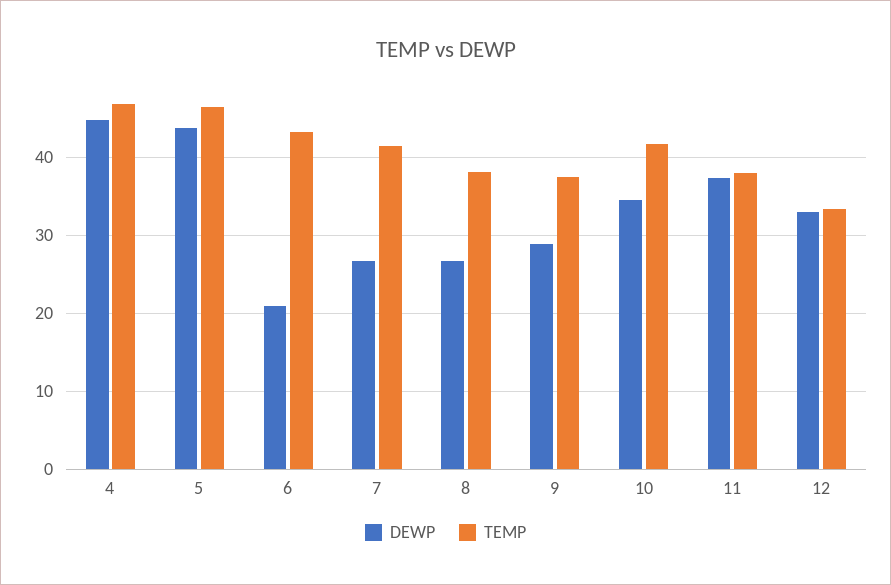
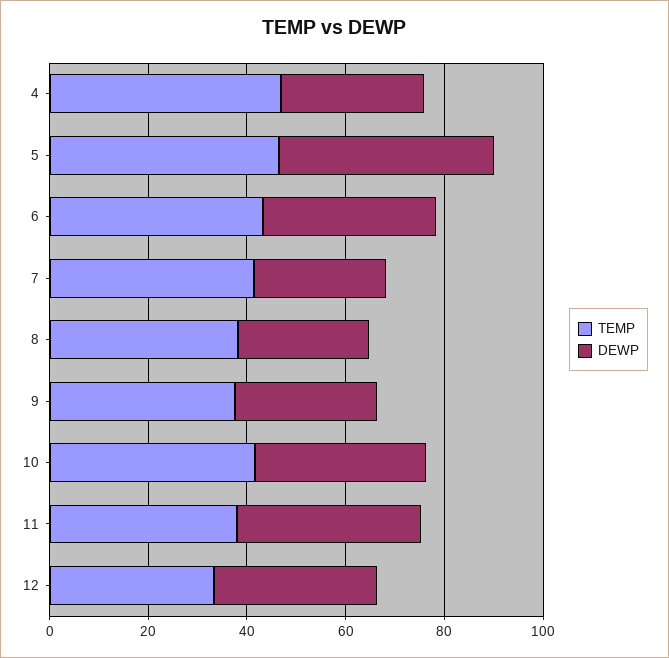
  {
    "DEWP": {
-     "4": 45,
+     "4": 30,
      "5": 44,
-     "6": 21,
+     "6": 35,
      "7": 27,
      "8": 27,
      "9": 29,
      "10": 35,
      "11": 37,
      "12": 33
    },
    "TEMP": {
      "4": 47,
      "5": 46,
      "6": 43,
      "7": 41,
      "8": 38,
      "9": 38,
      "10": 42,
      "11": 38,
      "12": 33
    }
  }

